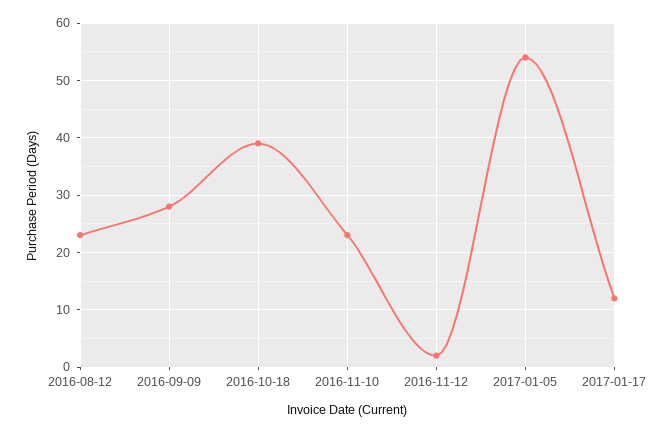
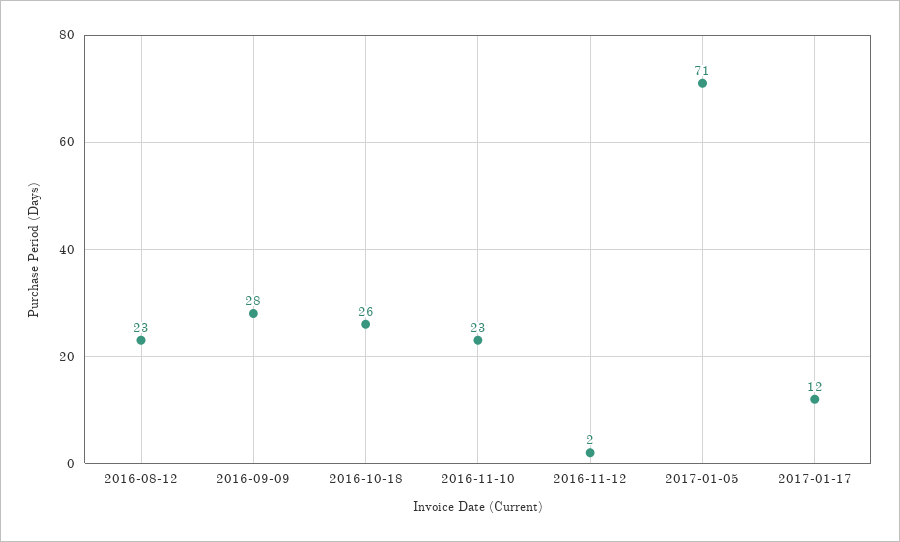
  {
    "2016-08-12": 23,
    "2016-09-09": 28,
-   "2016-10-18": 40,
+   "2016-10-18": 26,
    "2016-11-10": 23,
    "2016-11-12": 2,
-   "2017-01-05": 55,
+   "2017-01-05": 71,
    "2017-01-17": 12
  }

